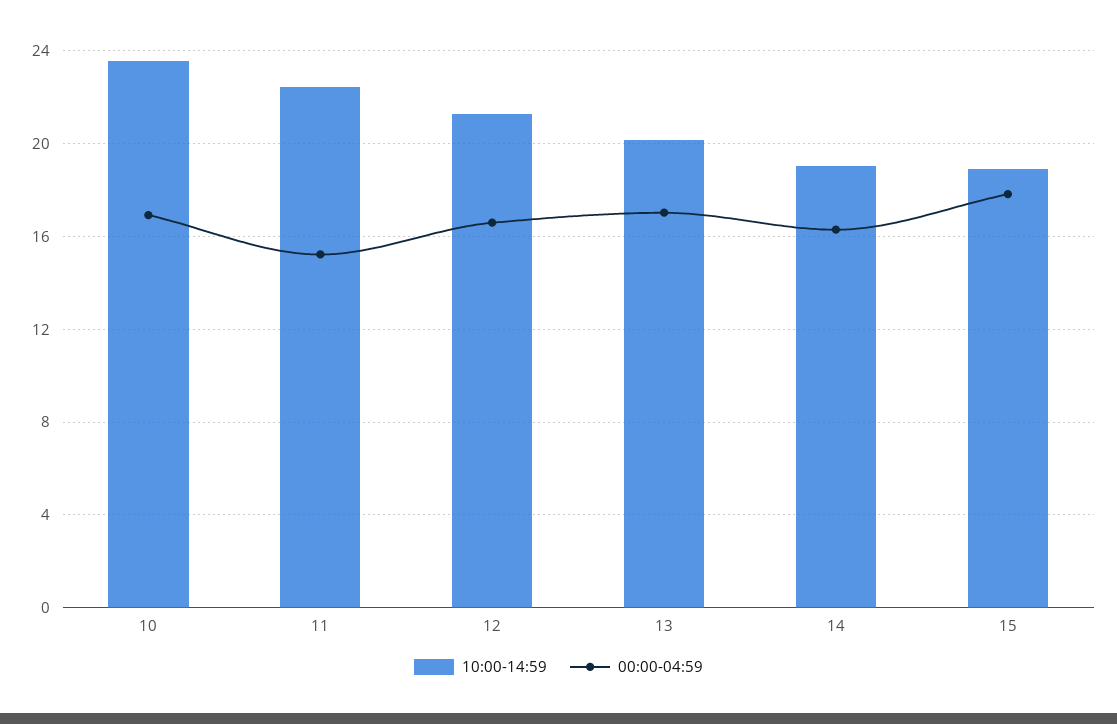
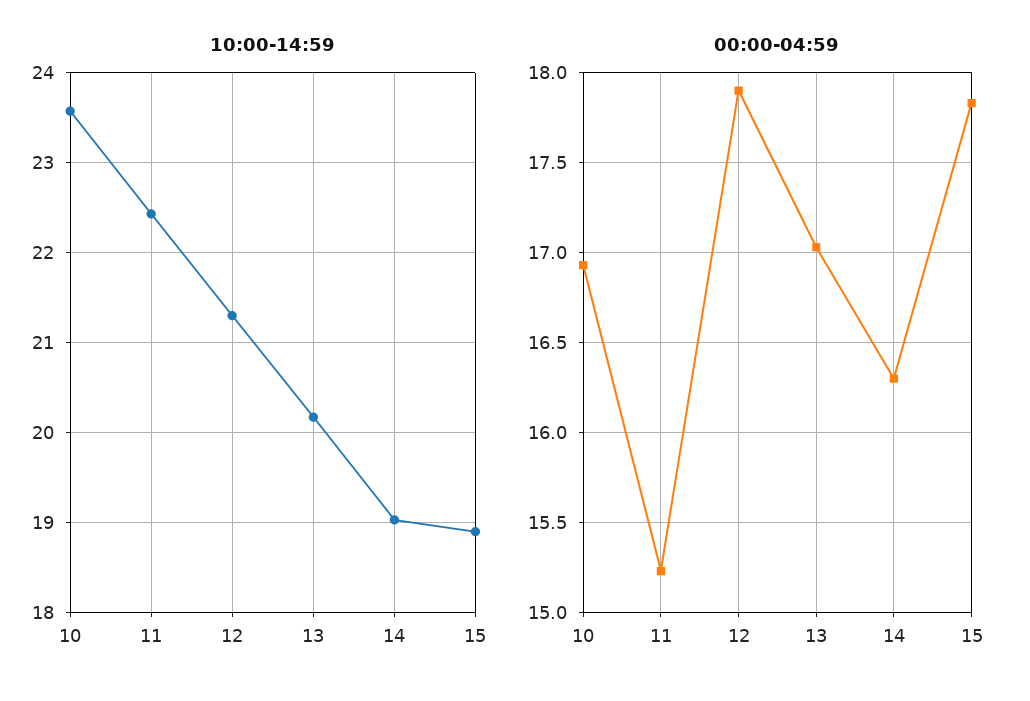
  {
    "10:00-14:59": {
      "10": 23.6,
      "11": 22.4,
      "12": 21.3,
      "13": 20.2,
      "14": 19,
      "15": 18.9
    },
    "00:00-04:59": {
      "10": 16.95,
      "11": 15.25,
-     "12": 16.5,
+     "12": 17.9,
      "13": 17.05,
      "14": 16.3,
      "15": 17.85
    }
  }

